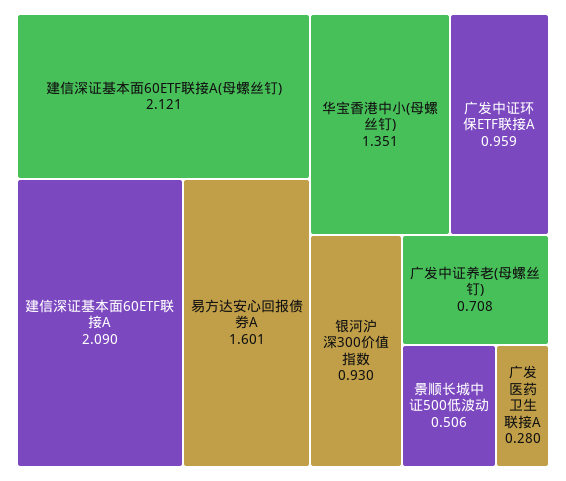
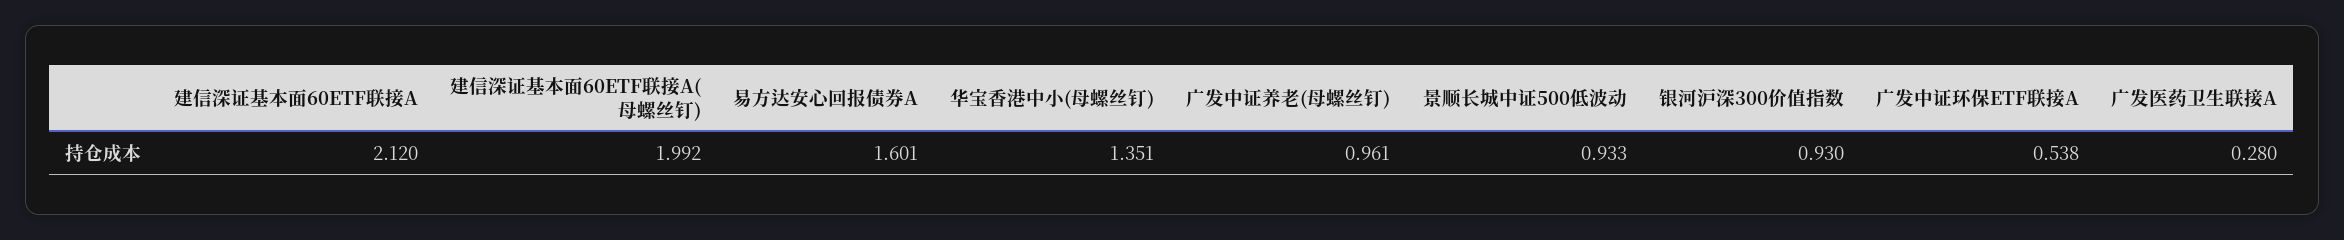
  {
-   "建信深证基本面60ETF联接A(母螺丝钉)": 2.121,
+   "建信深证基本面60ETF联接A(母螺丝钉)": 1.992,
-   "建信深证基本面60ETF联接A": 2.09,
+   "建信深证基本面60ETF联接A": 2.12,
    "易方达安心回报债券A": 1.601,
    "华宝香港中小(母螺丝钉)": 1.351,
-   "广发中证环保ETF联接A": 0.959,
+   "广发中证环保ETF联接A": 0.538,
    "银河沪深300价值指数": 0.93,
-   "广发中证养老(母螺丝钉)": 0.708,
+   "广发中证养老(母螺丝钉)": 0.961,
-   "景顺长城中证500低波动": 0.506,
+   "景顺长城中证500低波动": 0.933,
    "广发医药卫生联接A": 0.28
  }

